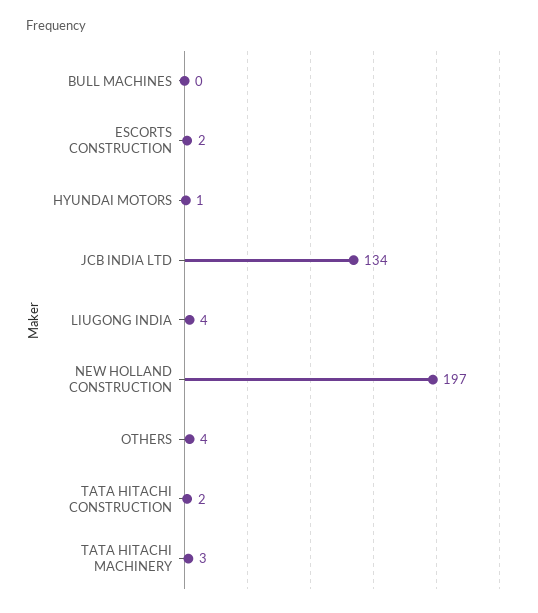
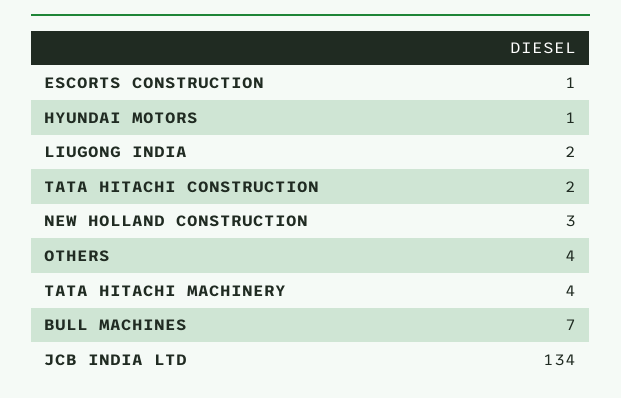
  {
-   "BULL MACHINES": 0,
+   "BULL MACHINES": 7,
-   "ESCORTS CONSTRUCTION": 2,
+   "ESCORTS CONSTRUCTION": 1,
    "HYUNDAI MOTORS": 1,
    "JCB INDIA LTD": 134,
-   "LIUGONG INDIA": 4,
+   "LIUGONG INDIA": 2,
-   "NEW HOLLAND CONSTRUCTION": 197,
+   "NEW HOLLAND CONSTRUCTION": 3,
    "OTHERS": 4,
    "TATA HITACHI CONSTRUCTION": 2,
-   "TATA HITACHI MACHINERY": 3
+   "TATA HITACHI MACHINERY": 4
  }

